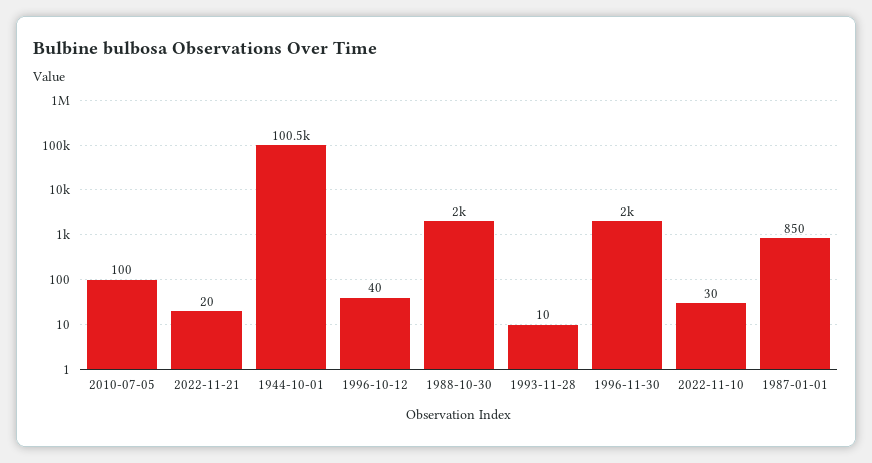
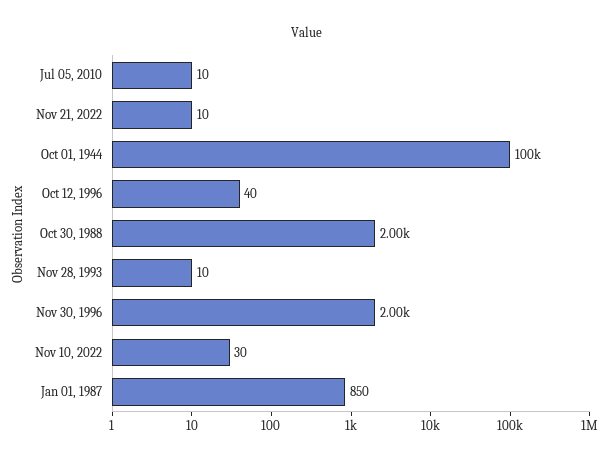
  {
-   "2010-07-05": 100,
+   "2010-07-05": 10,
-   "2022-11-21": 20,
+   "2022-11-21": 10,
-   "1944-10-01": 100500,
+   "1944-10-01": 100000,
    "1996-10-12": 40,
    "1988-10-30": 2000,
    "1993-11-28": 10,
    "1996-11-30": 2000,
    "2022-11-10": 30,
    "1987-01-01": 850
  }

